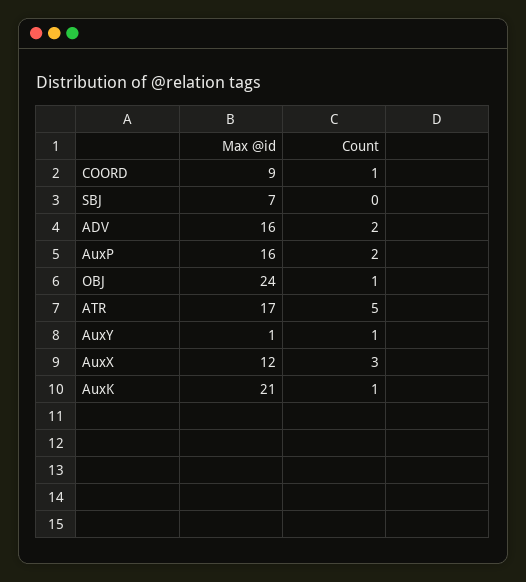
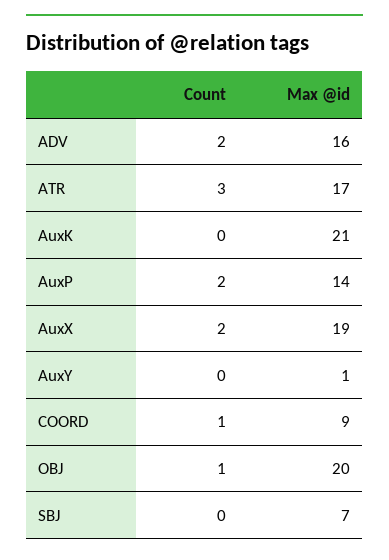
  {
    "Max @id": {
      "COORD": 9,
      "SBJ": 7,
      "ADV": 16,
-     "AuxP": 16,
+     "AuxP": 14,
-     "OBJ": 24,
+     "OBJ": 20,
      "ATR": 17,
      "AuxY": 1,
-     "AuxX": 12,
+     "AuxX": 19,
      "AuxK": 21
    },
    "Count": {
      "COORD": 1,
      "SBJ": 0,
      "ADV": 2,
      "AuxP": 2,
      "OBJ": 1,
-     "ATR": 5,
+     "ATR": 3,
-     "AuxY": 1,
+     "AuxY": 0,
-     "AuxX": 3,
+     "AuxX": 2,
-     "AuxK": 1
+     "AuxK": 0
    }
  }

